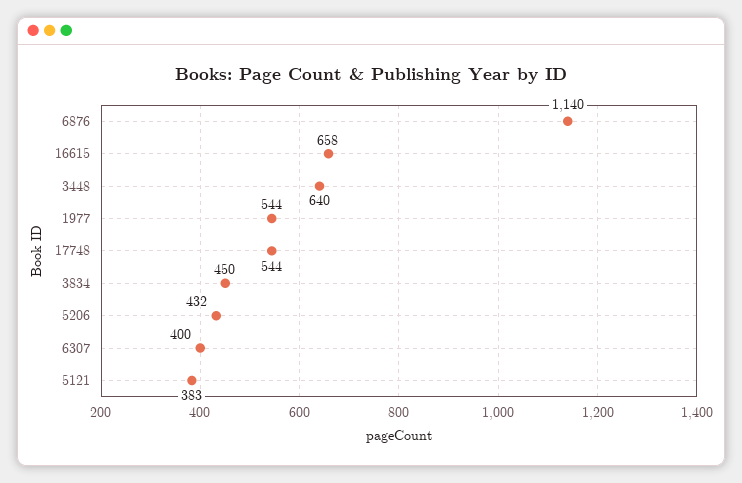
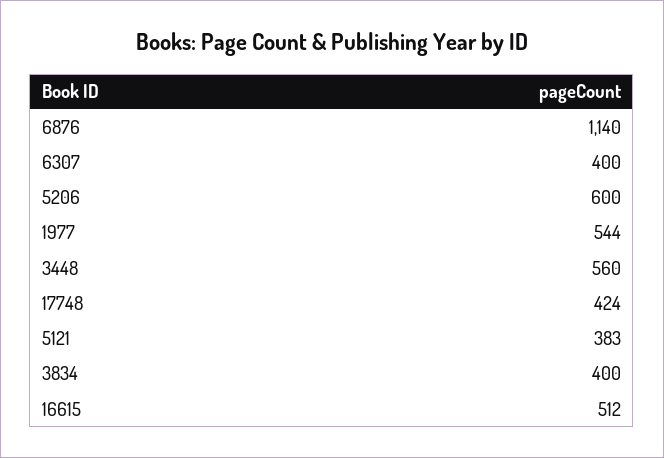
  {
    "6876": 1140,
-   "16615": 658,
+   "16615": 512,
-   "3448": 640,
+   "3448": 560,
    "1977": 544,
-   "17748": 544,
+   "17748": 424,
-   "3834": 450,
+   "3834": 400,
-   "5206": 432,
+   "5206": 600,
    "6307": 400,
    "5121": 383
  }

